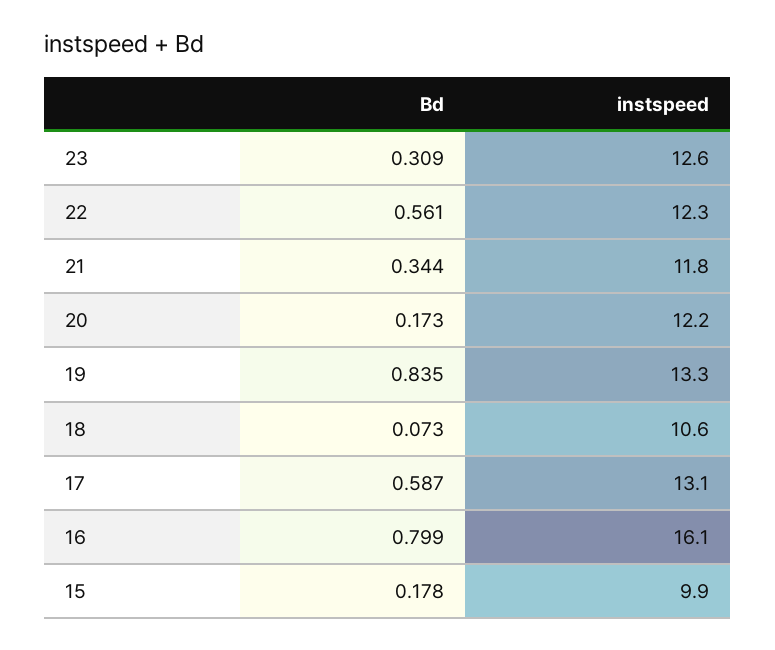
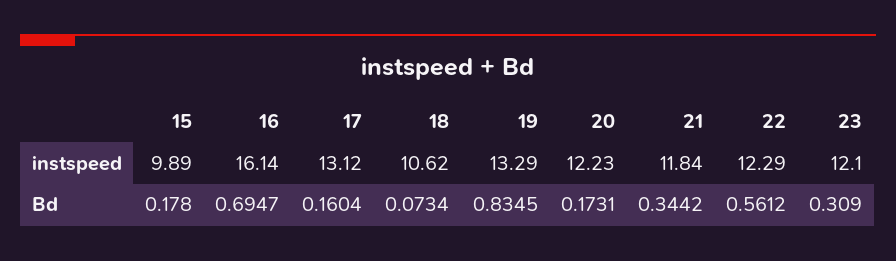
  {
    "Bd": {
      "23": 0.309,
      "22": 0.5612,
      "21": 0.3442,
      "20": 0.1731,
      "19": 0.8345,
      "18": 0.0734,
-     "17": 0.587,
+     "17": 0.1604,
-     "16": 0.799,
+     "16": 0.6947,
      "15": 0.178
    },
    "instspeed": {
-     "23": 12.6,
+     "23": 12.1,
      "22": 12.29,
      "21": 11.84,
      "20": 12.23,
      "19": 13.29,
      "18": 10.62,
      "17": 13.12,
      "16": 16.14,
      "15": 9.89
    }
  }

